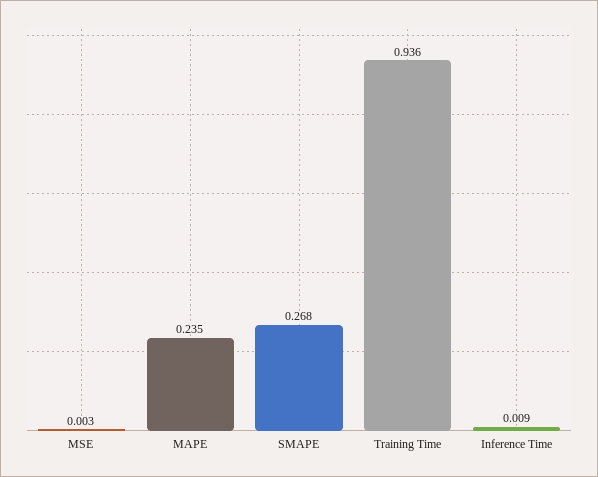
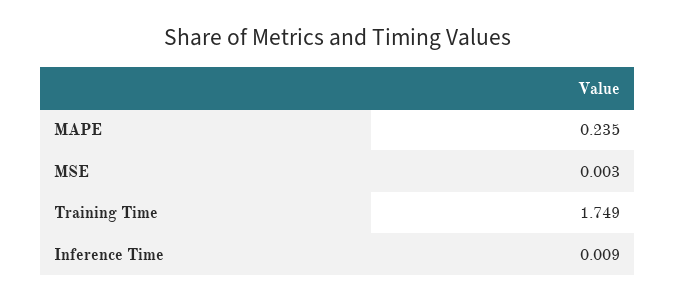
  {
    "MSE": 0.003,
    "MAPE": 0.235,
-   "SMAPE": 0.268,
-   "Training Time": 0.936,
+   "Training Time": 1.749,
    "Inference Time": 0.009
  }

